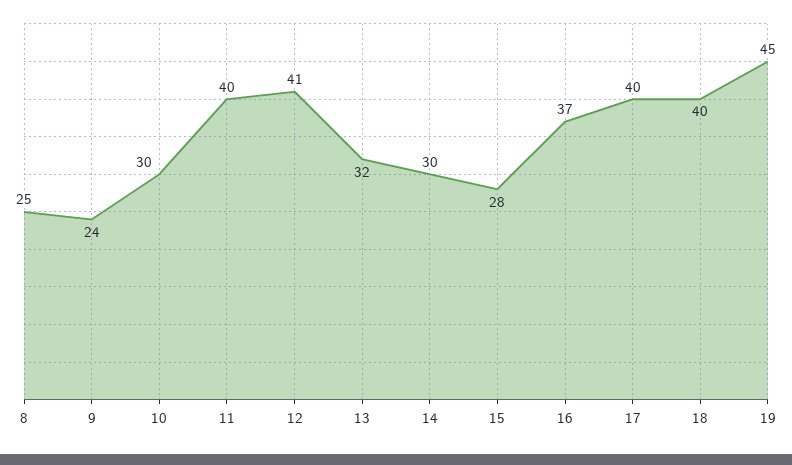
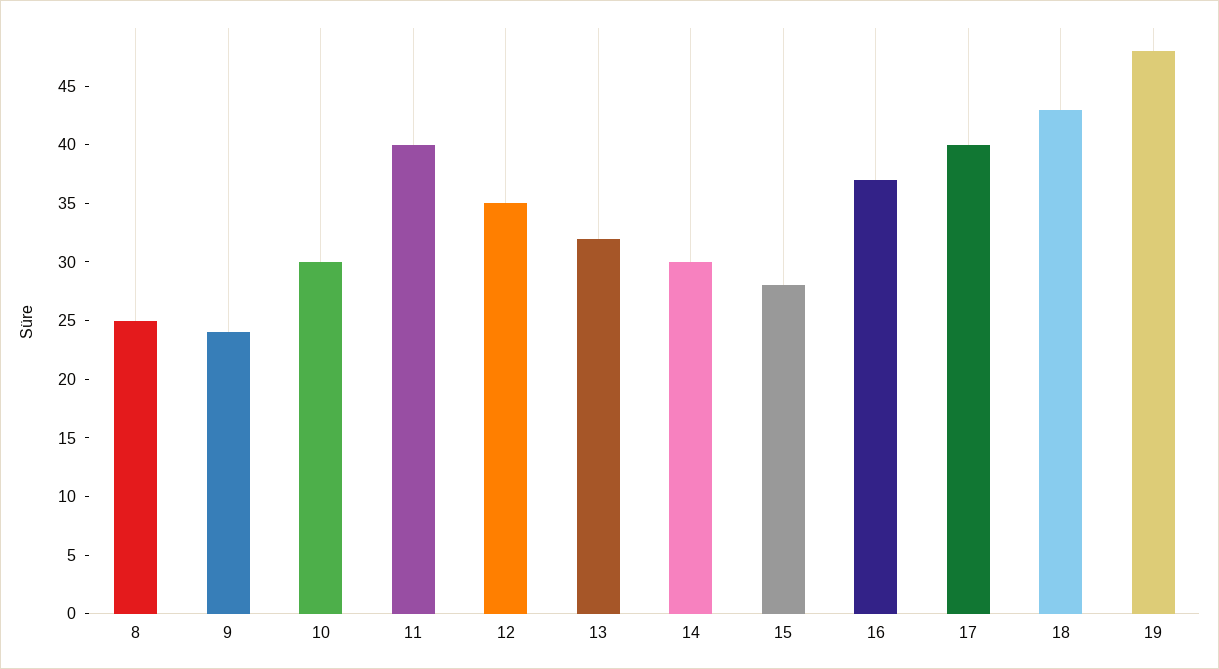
  {
    "8": 25,
    "9": 24,
    "10": 30,
    "11": 40,
-   "12": 41,
+   "12": 35,
    "13": 32,
    "14": 30,
    "15": 28,
    "16": 37,
    "17": 40,
-   "18": 40,
+   "18": 43,
-   "19": 45
+   "19": 48
  }

